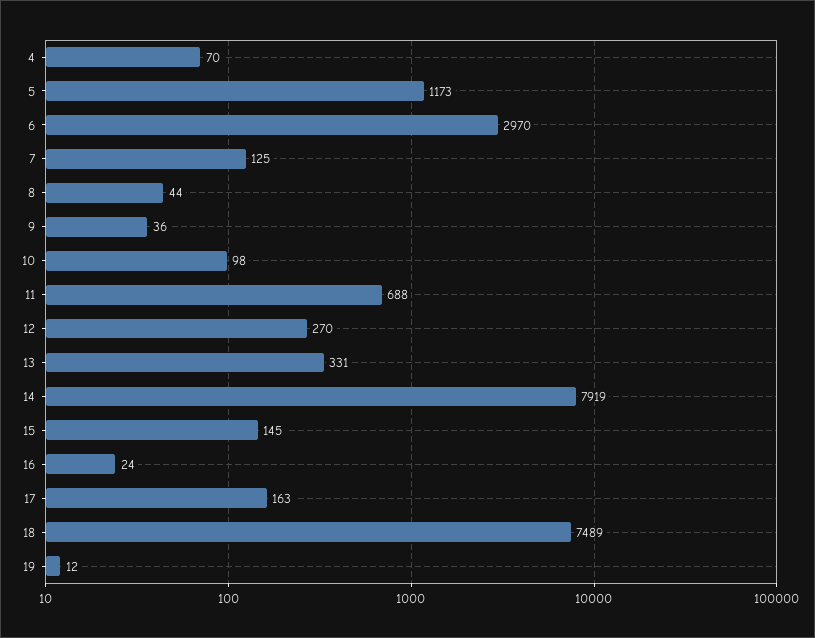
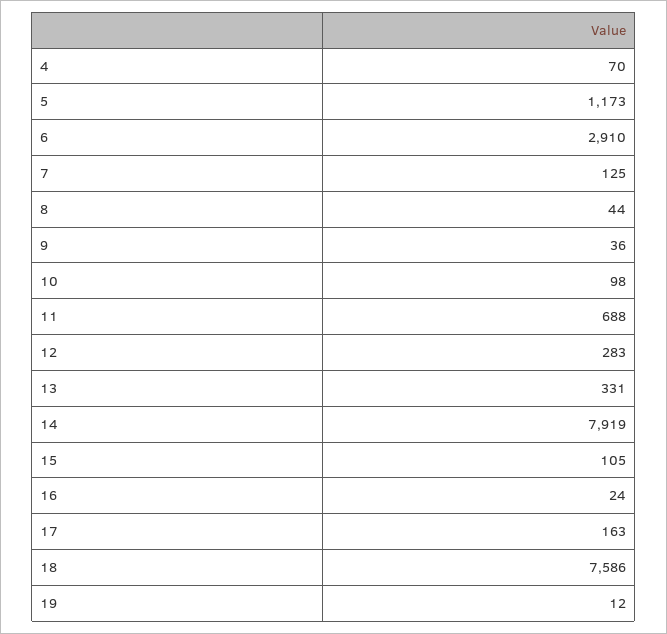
  {
    "4": 70,
    "5": 1173,
-   "6": 2970,
+   "6": 2910,
    "7": 125,
    "8": 44,
    "9": 36,
    "10": 98,
    "11": 688,
-   "12": 270,
+   "12": 283,
    "13": 331,
    "14": 7919,
-   "15": 145,
+   "15": 105,
    "16": 24,
    "17": 163,
-   "18": 7489,
+   "18": 7586,
    "19": 12
  }

